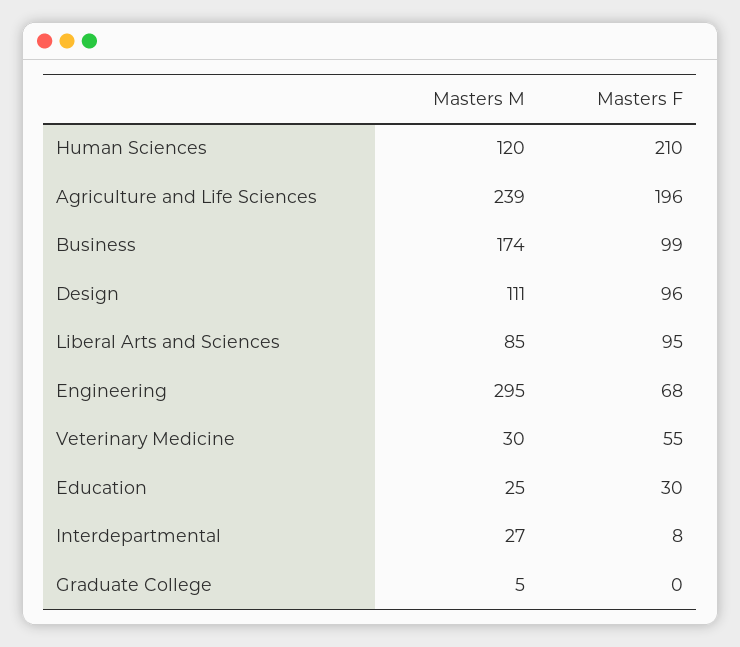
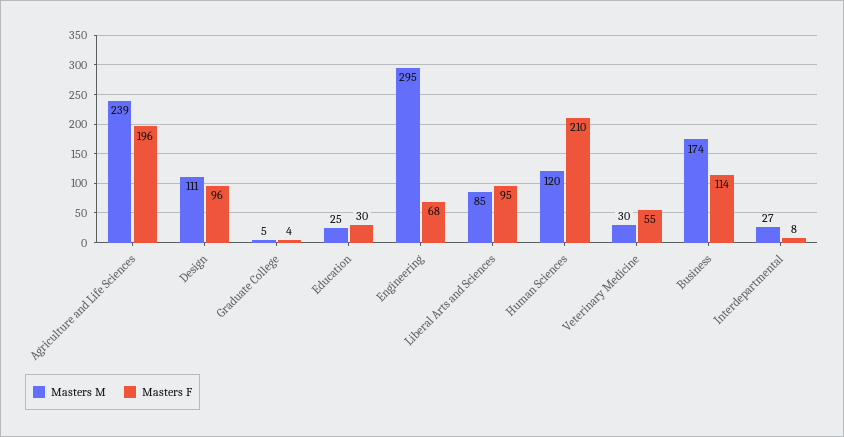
  {
    "Masters M": {
      "Human Sciences": 120,
      "Agriculture and Life Sciences": 239,
      "Business": 174,
      "Design": 111,
      "Liberal Arts and Sciences": 85,
      "Engineering": 295,
      "Veterinary Medicine": 30,
      "Education": 25,
      "Interdepartmental": 27,
      "Graduate College": 5
    },
    "Masters F": {
      "Human Sciences": 210,
      "Agriculture and Life Sciences": 196,
-     "Business": 99,
+     "Business": 114,
      "Design": 96,
      "Liberal Arts and Sciences": 95,
      "Engineering": 68,
      "Veterinary Medicine": 55,
      "Education": 30,
      "Interdepartmental": 8,
-     "Graduate College": 0
+     "Graduate College": 4
    }
  }

